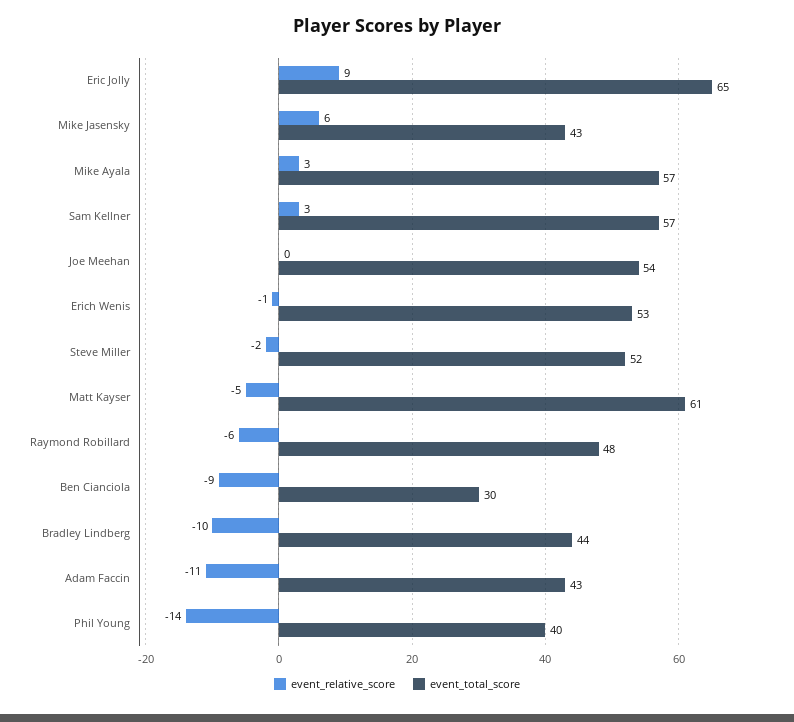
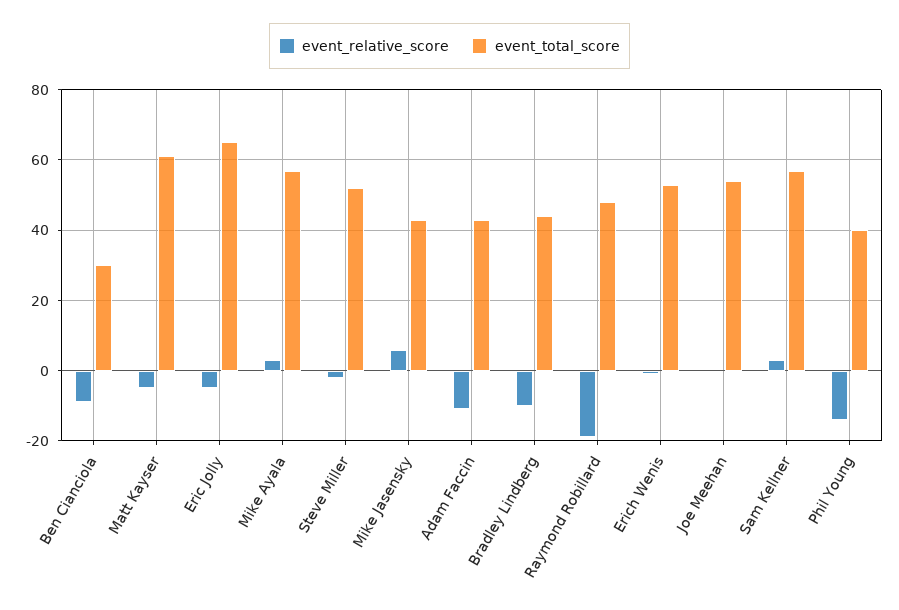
  {
    "event_relative_score": {
-     "Eric Jolly": 9,
+     "Eric Jolly": -5,
      "Mike Jasensky": 6,
      "Mike Ayala": 3,
      "Sam Kellner": 3,
      "Joe Meehan": 0,
      "Erich Wenis": -1,
      "Steve Miller": -2,
      "Matt Kayser": -5,
-     "Raymond Robillard": -6,
+     "Raymond Robillard": -20,
      "Ben Cianciola": -9,
      "Bradley Lindberg": -10,
      "Adam Faccin": -11,
      "Phil Young": -14
    },
    "event_total_score": {
      "Eric Jolly": 65,
      "Mike Jasensky": 43,
      "Mike Ayala": 57,
      "Sam Kellner": 57,
      "Joe Meehan": 54,
      "Erich Wenis": 53,
      "Steve Miller": 52,
      "Matt Kayser": 61,
      "Raymond Robillard": 48,
      "Ben Cianciola": 30,
      "Bradley Lindberg": 44,
      "Adam Faccin": 43,
      "Phil Young": 40
    }
  }

